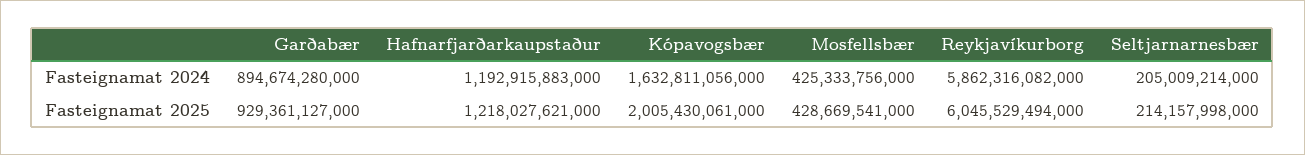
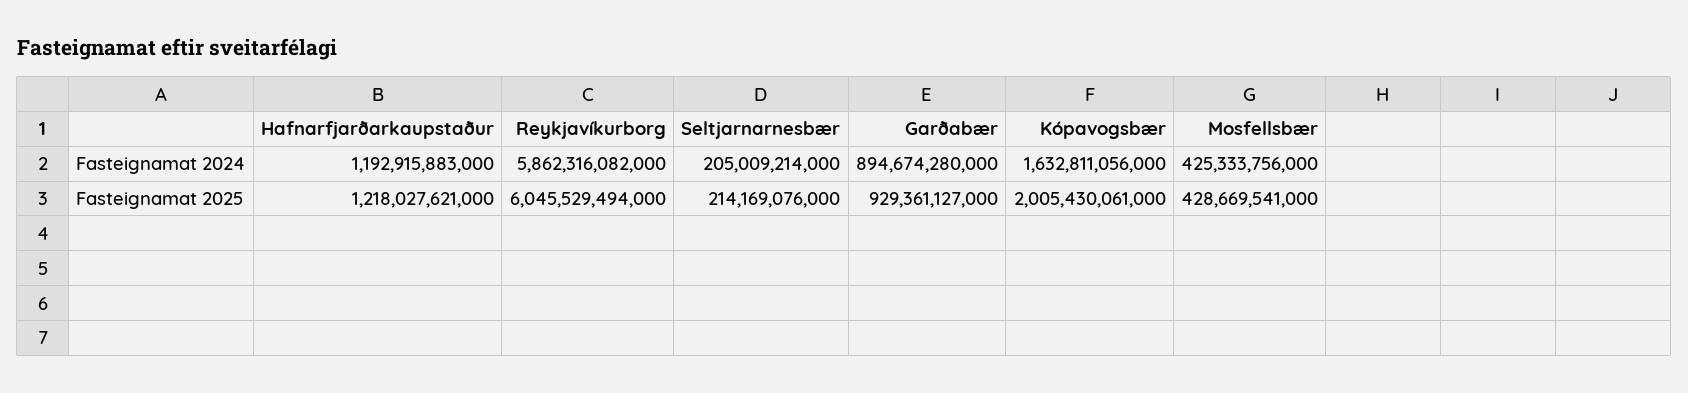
  {
    "Garðabær": {
      "Fasteignamat 2024": 894674280000,
      "Fasteignamat 2025": 929361127000
    },
    "Hafnarfjarðarkaupstaður": {
      "Fasteignamat 2024": 1192915883000,
      "Fasteignamat 2025": 1218027621000
    },
    "Kópavogsbær": {
      "Fasteignamat 2024": 1632811056000,
      "Fasteignamat 2025": 2005430061000
    },
    "Mosfellsbær": {
      "Fasteignamat 2024": 425333756000,
      "Fasteignamat 2025": 428669541000
    },
    "Reykjavíkurborg": {
      "Fasteignamat 2024": 5862316082000,
      "Fasteignamat 2025": 6045529494000
    },
    "Seltjarnarnesbær": {
      "Fasteignamat 2024": 205009214000,
-     "Fasteignamat 2025": 214157998000
+     "Fasteignamat 2025": 214169076000
    }
  }

